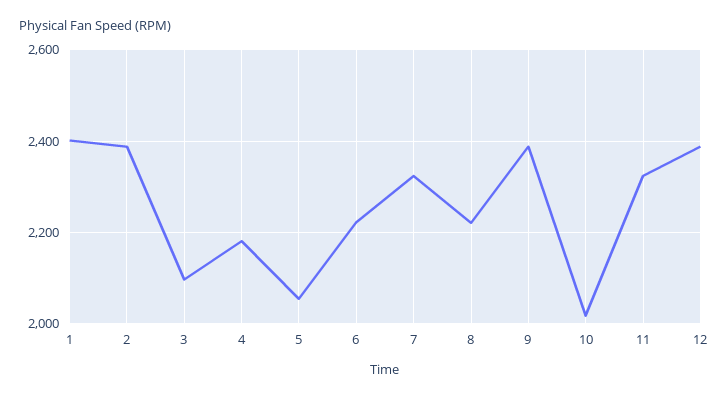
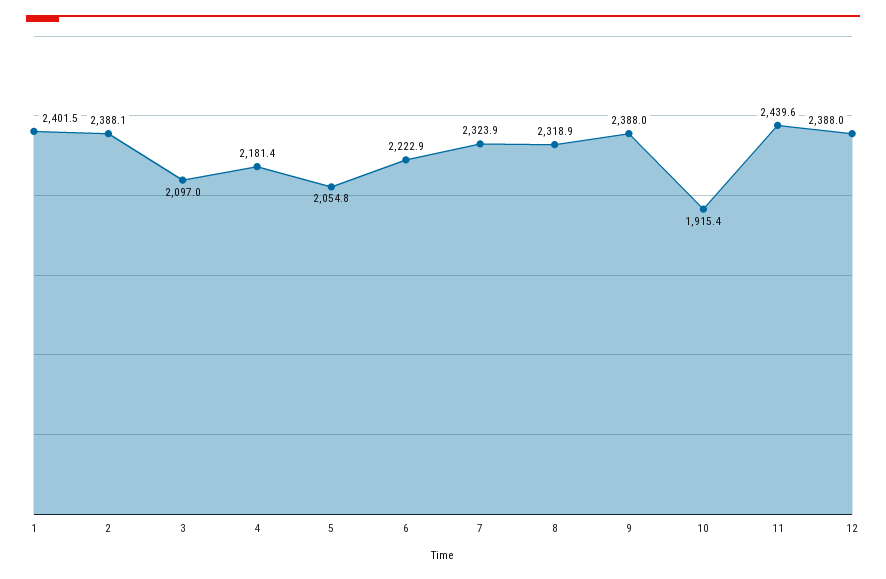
  {
    "1": 2401.5,
    "2": 2388.1,
    "3": 2097,
    "4": 2181.4,
    "5": 2054.8,
    "6": 2222.9,
    "7": 2323.9,
-   "8": 2220,
+   "8": 2318.9,
    "9": 2388,
-   "10": 2020,
+   "10": 1915.4,
-   "11": 2320,
+   "11": 2439.6,
    "12": 2388
  }

